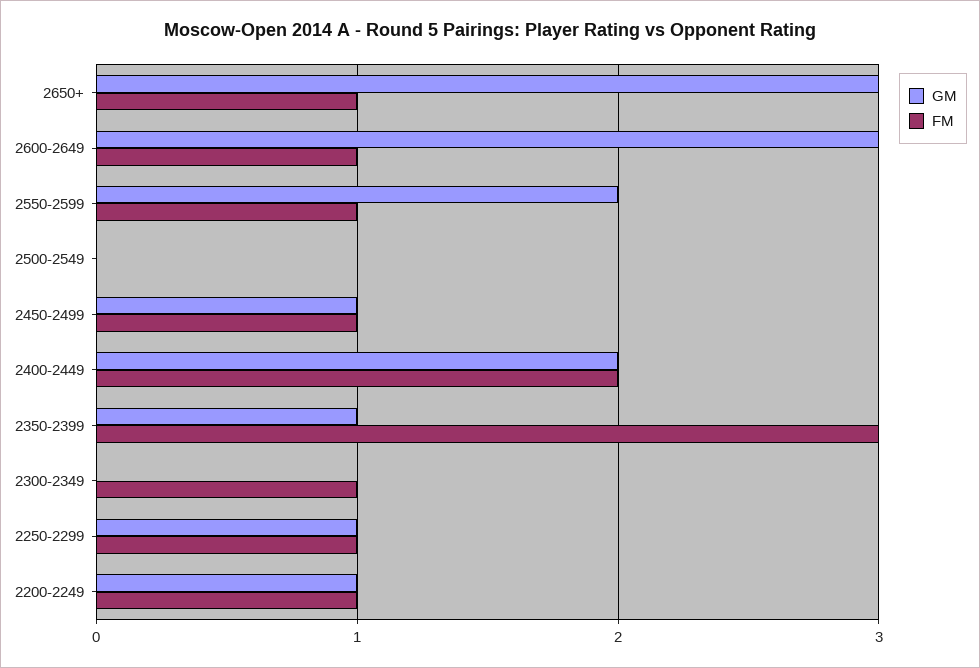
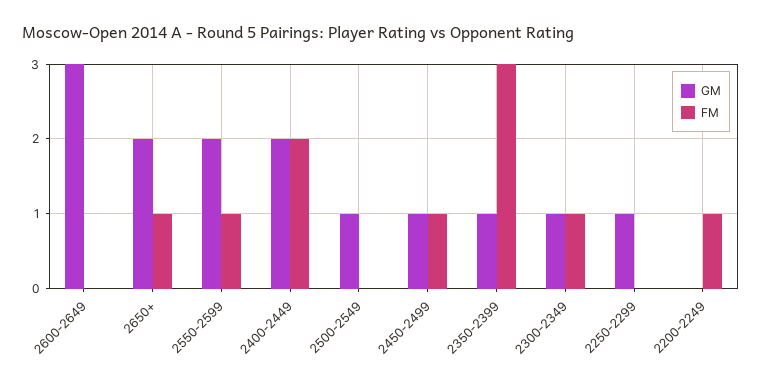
  {
    "GM": {
-     "2650+": 3,
+     "2650+": 2,
      "2600-2649": 3,
      "2550-2599": 2,
-     "2500-2549": 0,
+     "2500-2549": 1,
      "2450-2499": 1,
      "2400-2449": 2,
      "2350-2399": 1,
-     "2300-2349": 0,
+     "2300-2349": 1,
      "2250-2299": 1,
-     "2200-2249": 1
+     "2200-2249": 0
    },
    "FM": {
      "2650+": 1,
-     "2600-2649": 1,
+     "2600-2649": 0,
      "2550-2599": 1,
      "2500-2549": 0,
      "2450-2499": 1,
      "2400-2449": 2,
      "2350-2399": 3,
      "2300-2349": 1,
-     "2250-2299": 1,
+     "2250-2299": 0,
      "2200-2249": 1
    }
  }

